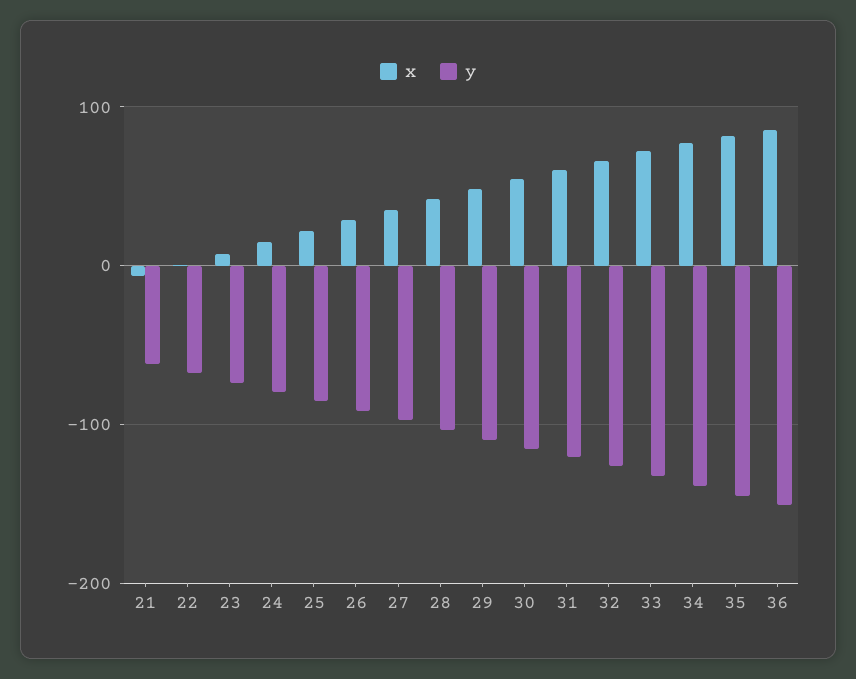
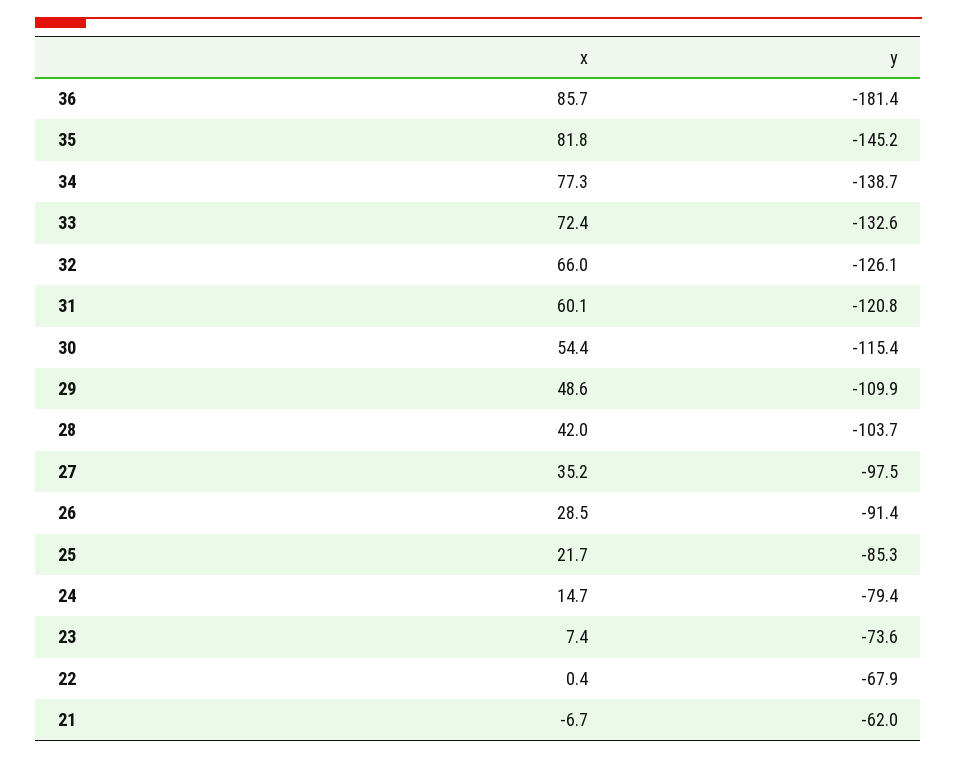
  {
    "x": {
      "21": -6.7,
      "22": 0.4,
      "23": 7.4,
      "24": 14.7,
      "25": 21.7,
      "26": 28.5,
      "27": 35.2,
      "28": 42,
      "29": 48.6,
      "30": 54.4,
      "31": 60.1,
      "32": 66,
      "33": 72.4,
      "34": 77.3,
      "35": 81.8,
      "36": 85.7
    },
    "y": {
      "21": -62,
      "22": -67.9,
      "23": -73.6,
      "24": -79.4,
      "25": -85.3,
      "26": -91.4,
      "27": -97.5,
      "28": -103.7,
      "29": -109.9,
      "30": -115.4,
      "31": -120.8,
      "32": -126.1,
      "33": -132.6,
      "34": -138.7,
      "35": -145.2,
-     "36": -150
+     "36": -181.4
    }
  }

